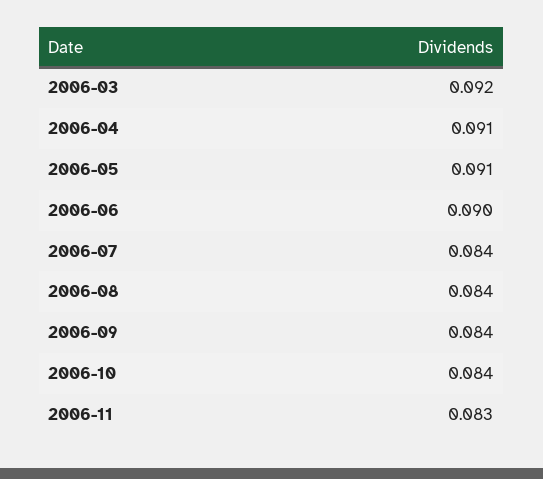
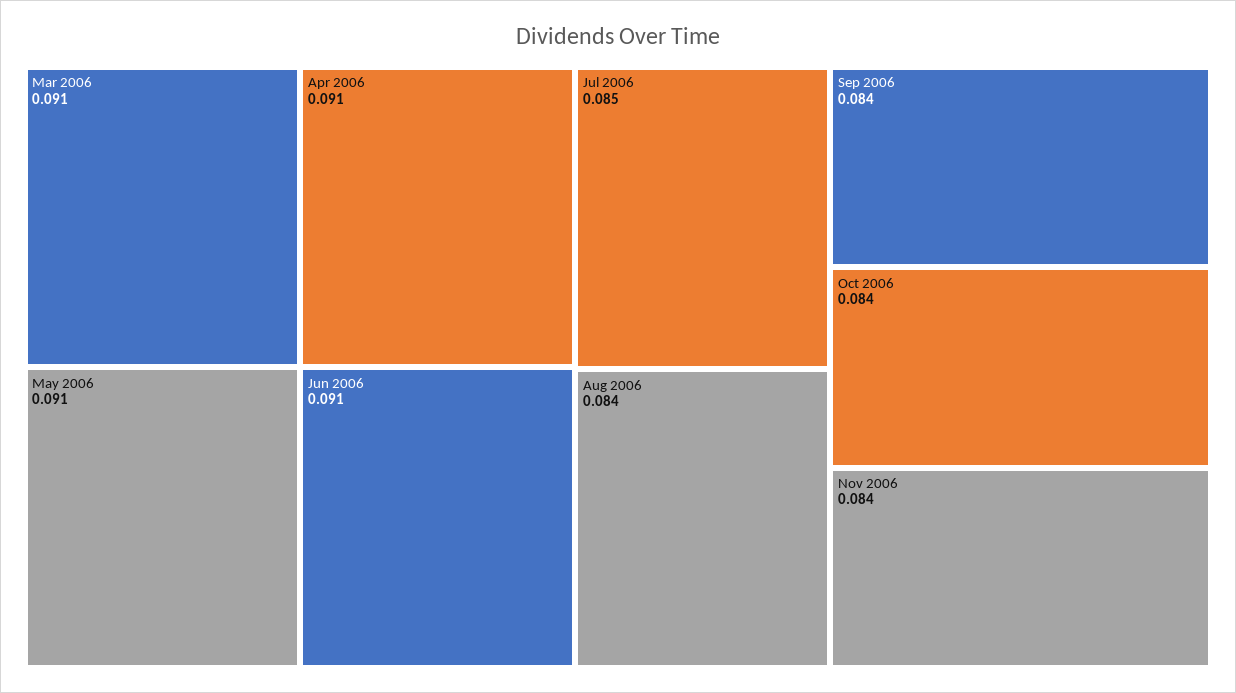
  {
-   "2006-03": 0.092,
+   "2006-03": 0.091,
    "2006-04": 0.091,
    "2006-05": 0.091,
-   "2006-06": 0.09,
+   "2006-06": 0.091,
-   "2006-07": 0.084,
+   "2006-07": 0.085,
    "2006-08": 0.084,
    "2006-09": 0.084,
    "2006-10": 0.084,
-   "2006-11": 0.083
+   "2006-11": 0.084
  }

